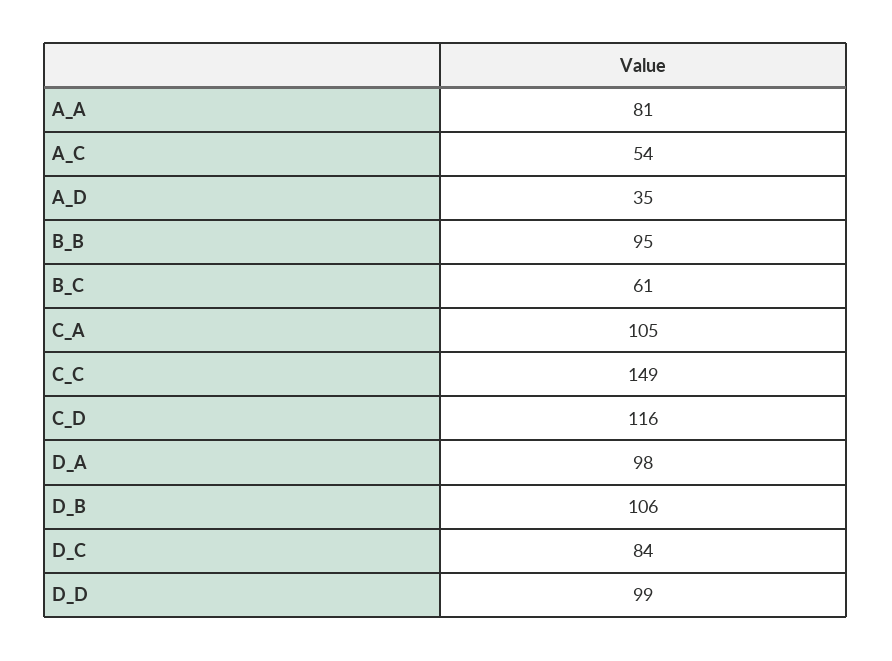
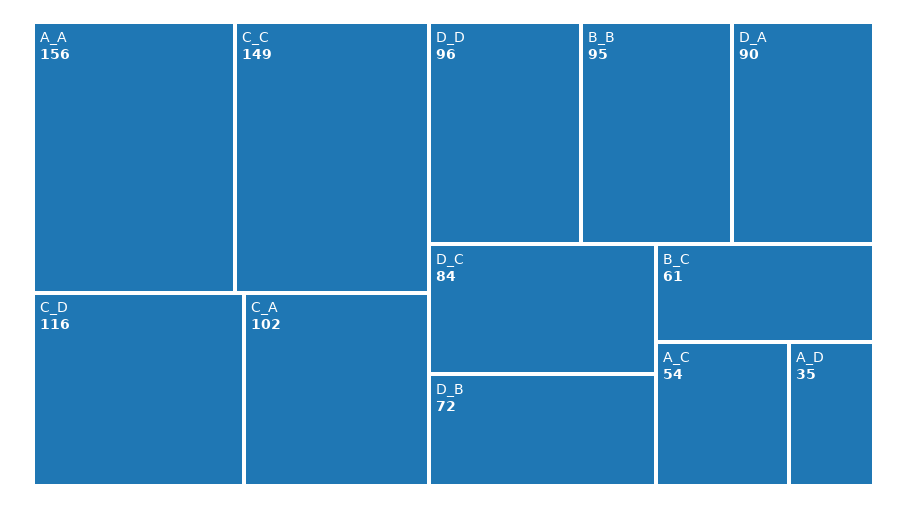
  {
-   "A_A": 81,
+   "A_A": 156,
    "A_C": 54,
    "A_D": 35,
    "B_B": 95,
    "B_C": 61,
-   "C_A": 105,
+   "C_A": 102,
    "C_C": 149,
    "C_D": 116,
-   "D_A": 98,
+   "D_A": 90,
-   "D_B": 106,
+   "D_B": 72,
    "D_C": 84,
-   "D_D": 99
+   "D_D": 96
  }

